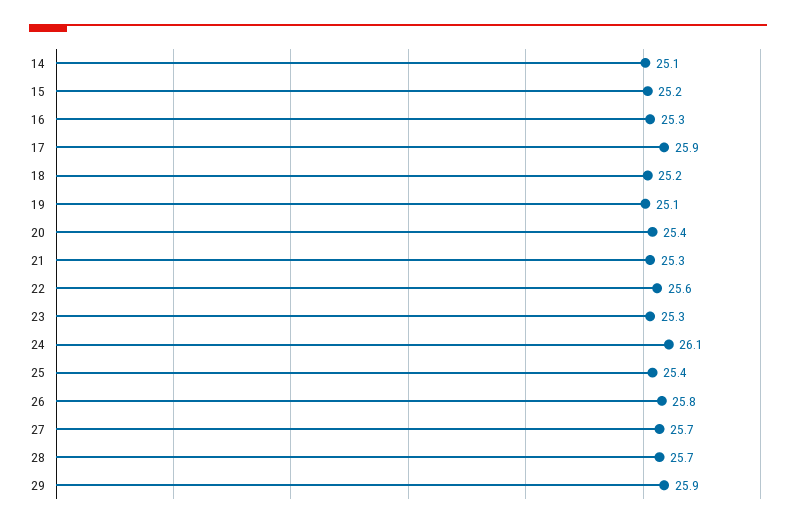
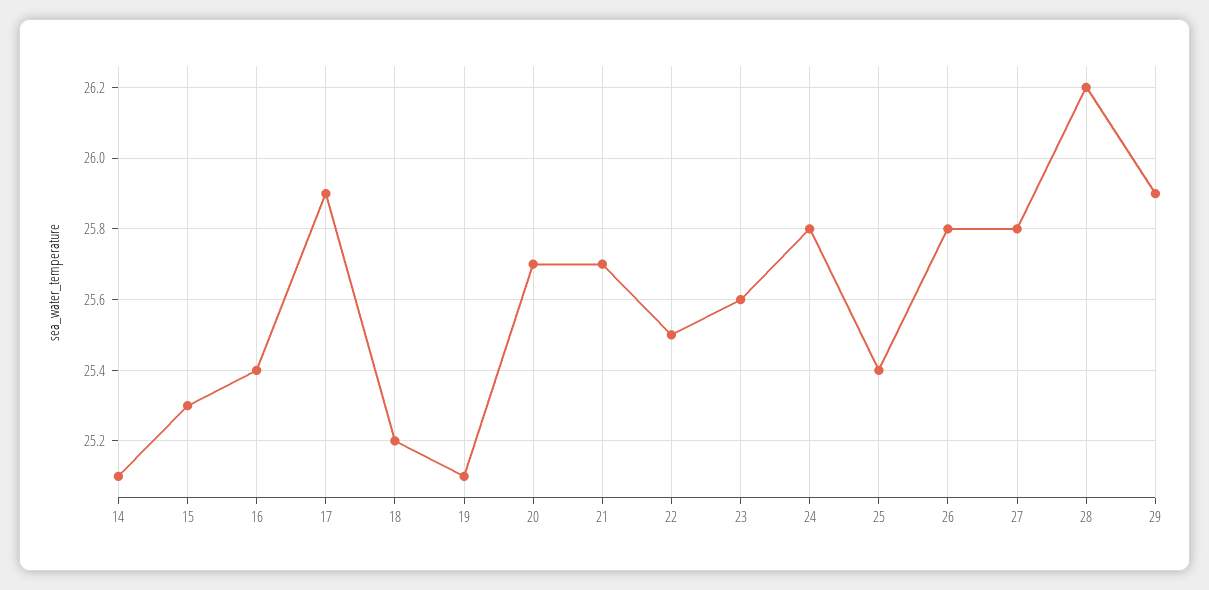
  {
    "14": 25.1,
-   "15": 25.2,
+   "15": 25.3,
-   "16": 25.3,
+   "16": 25.4,
    "17": 25.9,
    "18": 25.2,
    "19": 25.1,
-   "20": 25.4,
+   "20": 25.7,
-   "21": 25.3,
+   "21": 25.7,
-   "22": 25.6,
+   "22": 25.5,
-   "23": 25.3,
+   "23": 25.6,
-   "24": 26.1,
+   "24": 25.8,
    "25": 25.4,
    "26": 25.8,
-   "27": 25.7,
+   "27": 25.8,
-   "28": 25.7,
+   "28": 26.2,
    "29": 25.9
  }

